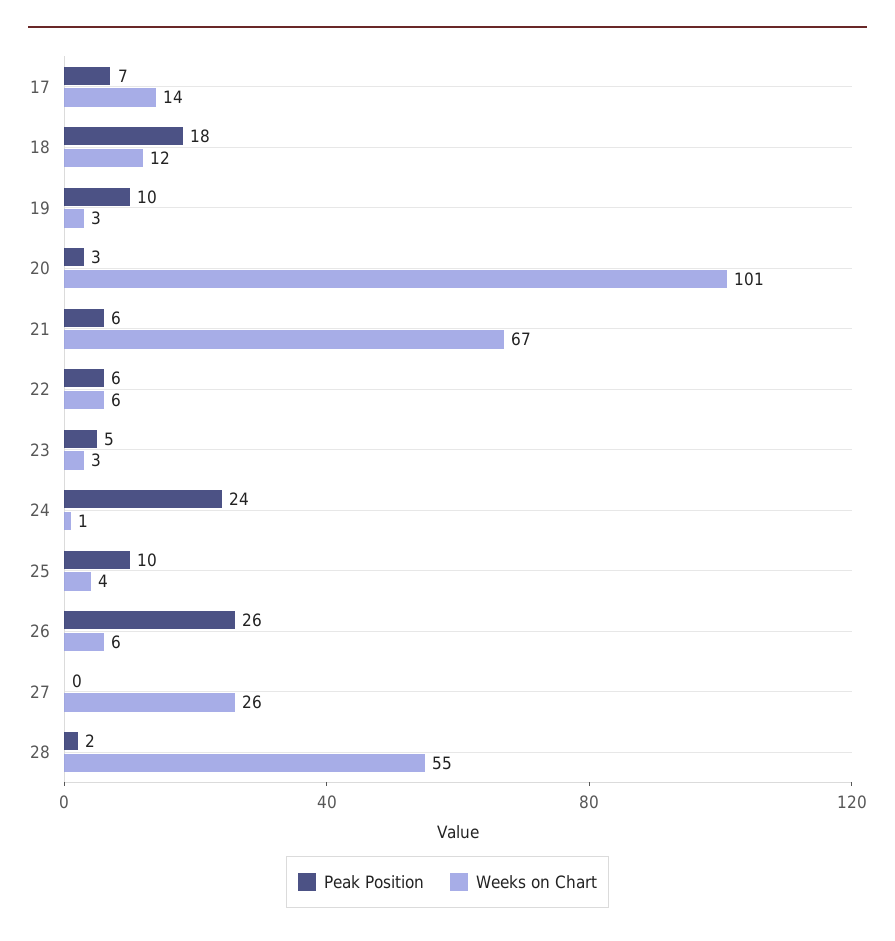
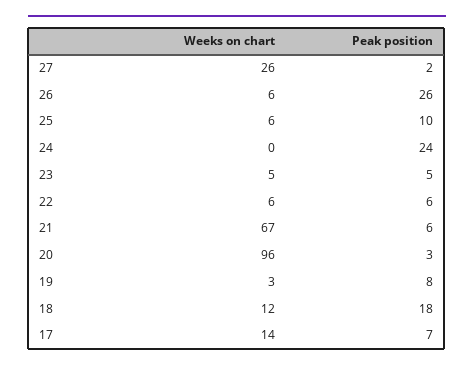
  {
    "Peak Position": {
      "17": 7,
      "18": 18,
-     "19": 10,
+     "19": 8,
      "20": 3,
      "21": 6,
      "22": 6,
      "23": 5,
      "24": 24,
      "25": 10,
      "26": 26,
-     "27": 0,
+     "27": 2
-     "28": 2
    },
    "Weeks on Chart": {
      "17": 14,
      "18": 12,
      "19": 3,
-     "20": 101,
+     "20": 96,
      "21": 67,
      "22": 6,
-     "23": 3,
+     "23": 5,
-     "24": 1,
+     "24": 0,
-     "25": 4,
+     "25": 6,
      "26": 6,
-     "27": 26,
+     "27": 26
-     "28": 55
    }
  }

